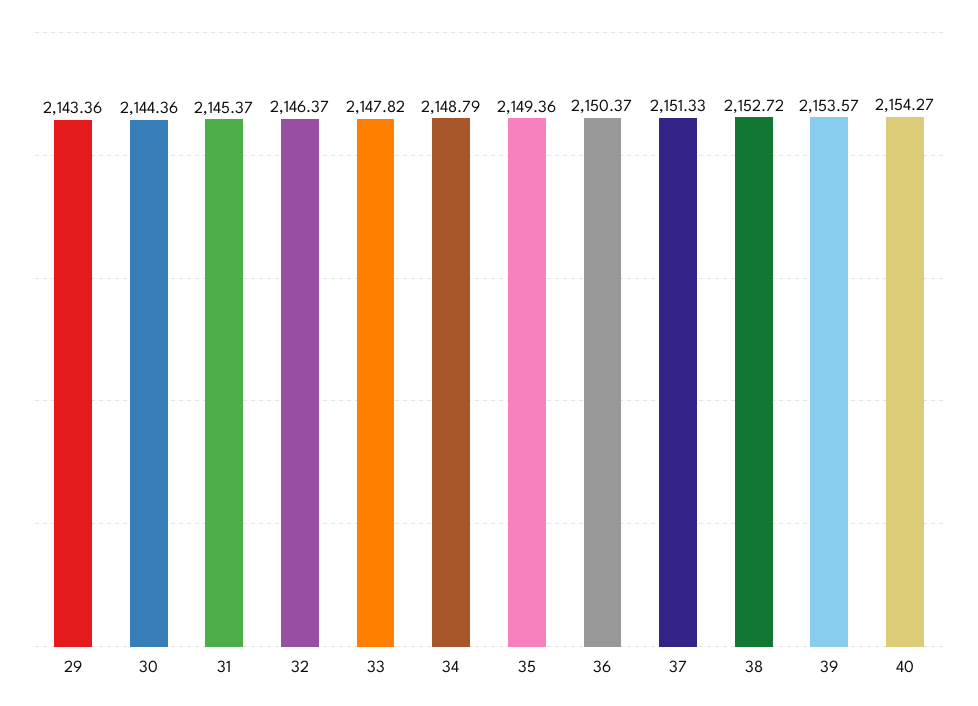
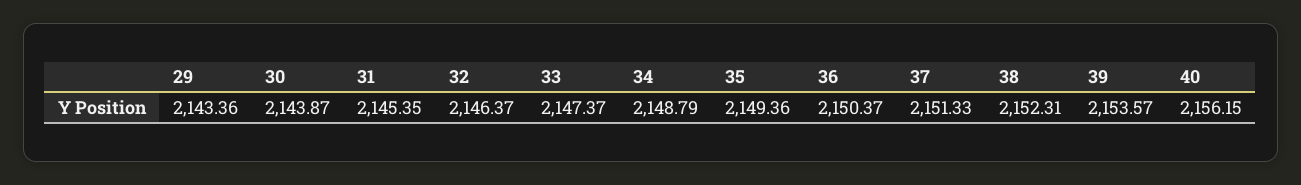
  {
    "29": 2143.36,
-   "30": 2144.36,
+   "30": 2143.87,
-   "31": 2145.37,
+   "31": 2145.35,
    "32": 2146.37,
-   "33": 2147.82,
+   "33": 2147.37,
    "34": 2148.79,
    "35": 2149.36,
    "36": 2150.37,
    "37": 2151.33,
-   "38": 2152.72,
+   "38": 2152.31,
    "39": 2153.57,
-   "40": 2154.27
+   "40": 2156.15
  }

